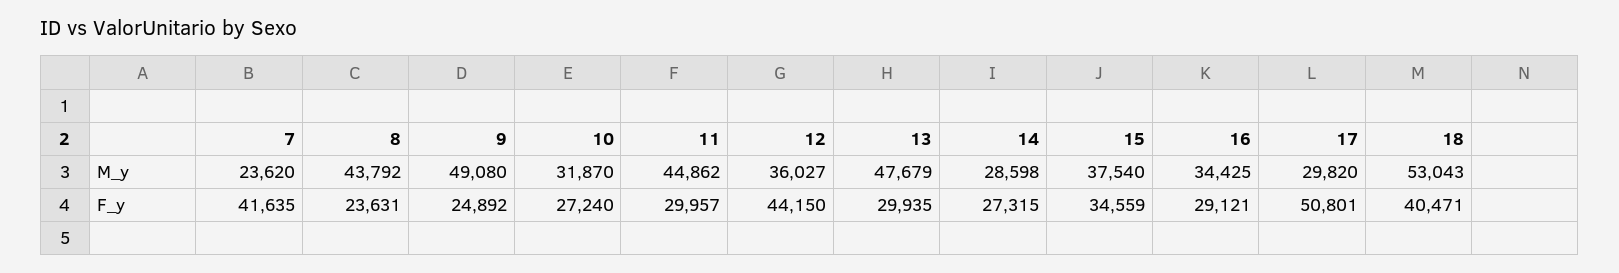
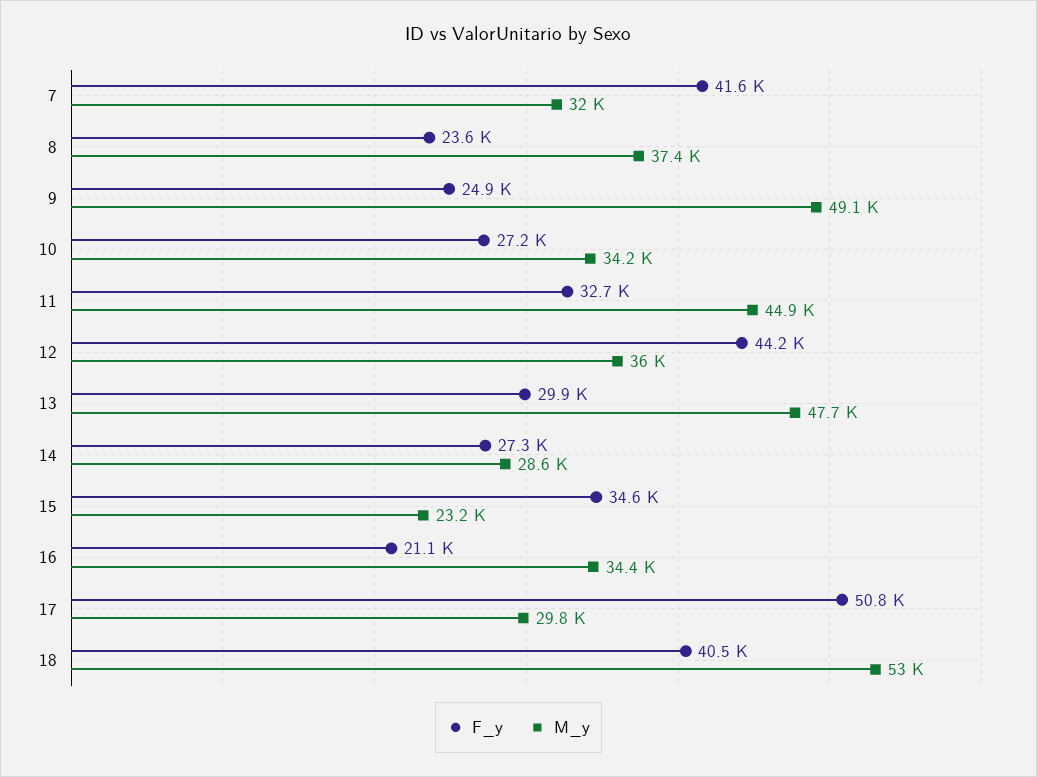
  {
    "M_y": {
-     "7": 23620,
+     "7": 32000,
-     "8": 43792,
+     "8": 37400,
      "9": 49080,
-     "10": 31870,
+     "10": 34200,
      "11": 44862,
      "12": 36027,
      "13": 47679,
      "14": 28598,
-     "15": 37540,
+     "15": 23200,
      "16": 34425,
      "17": 29820,
      "18": 53043
    },
    "F_y": {
      "7": 41635,
      "8": 23631,
      "9": 24892,
      "10": 27240,
-     "11": 29957,
+     "11": 32700,
      "12": 44150,
      "13": 29935,
      "14": 27315,
      "15": 34559,
-     "16": 29121,
+     "16": 21100,
      "17": 50801,
      "18": 40471
    }
  }

